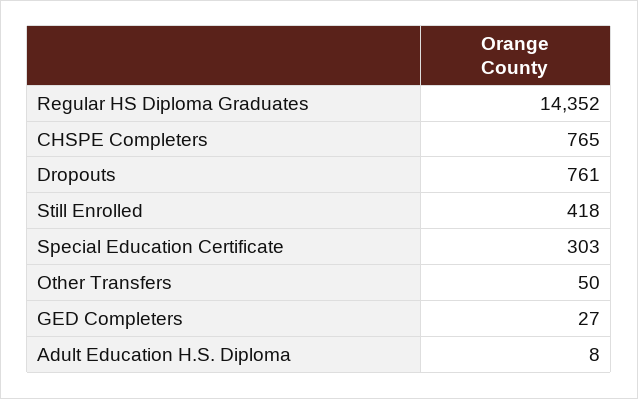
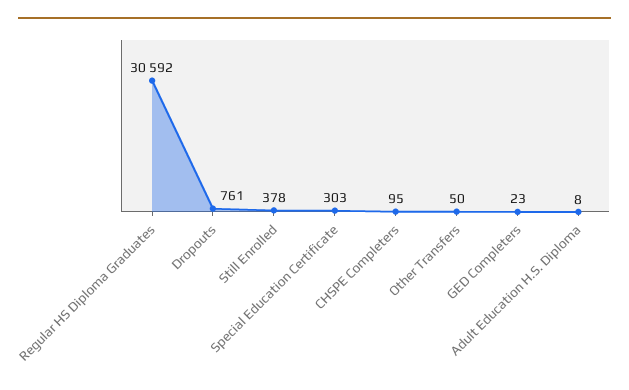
  {
-   "Regular HS Diploma Graduates": 14352,
+   "Regular HS Diploma Graduates": 30592,
-   "CHSPE Completers": 765,
+   "CHSPE Completers": 95,
    "Dropouts": 761,
-   "Still Enrolled": 418,
+   "Still Enrolled": 378,
    "Special Education Certificate": 303,
    "Other Transfers": 50,
-   "GED Completers": 27,
+   "GED Completers": 23,
    "Adult Education H.S. Diploma": 8
  }

